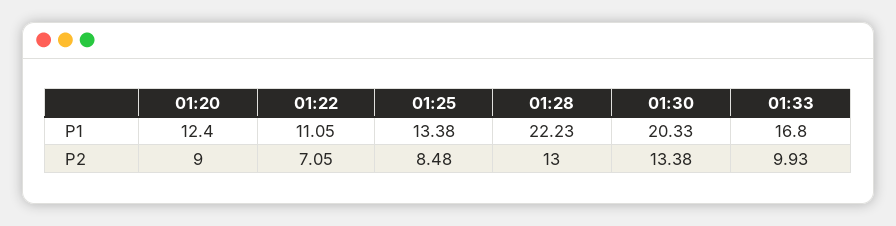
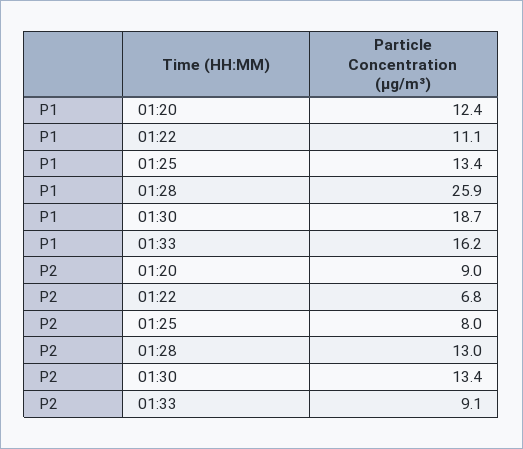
  {
    "01:20": {
      "P1": 12.4,
      "P2": 9
    },
    "01:22": {
      "P1": 11.05,
-     "P2": 7.05
+     "P2": 6.8
    },
    "01:25": {
      "P1": 13.38,
-     "P2": 8.48
+     "P2": 8
    },
    "01:28": {
-     "P1": 22.23,
+     "P1": 25.9,
      "P2": 13
    },
    "01:30": {
-     "P1": 20.33,
+     "P1": 18.7,
      "P2": 13.38
    },
    "01:33": {
-     "P1": 16.8,
+     "P1": 16.2,
-     "P2": 9.93
+     "P2": 9.1
    }
  }

